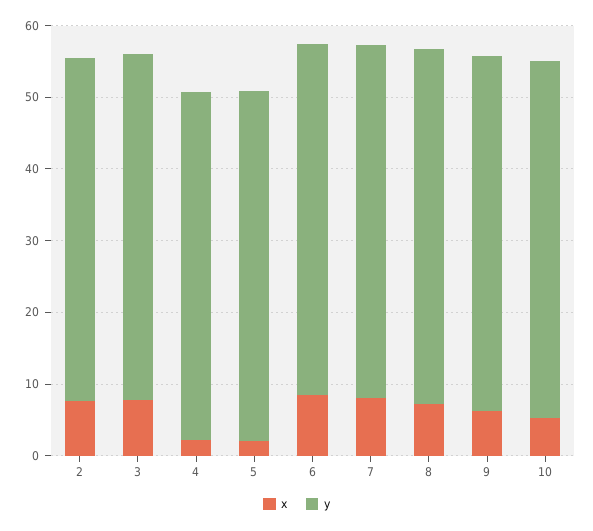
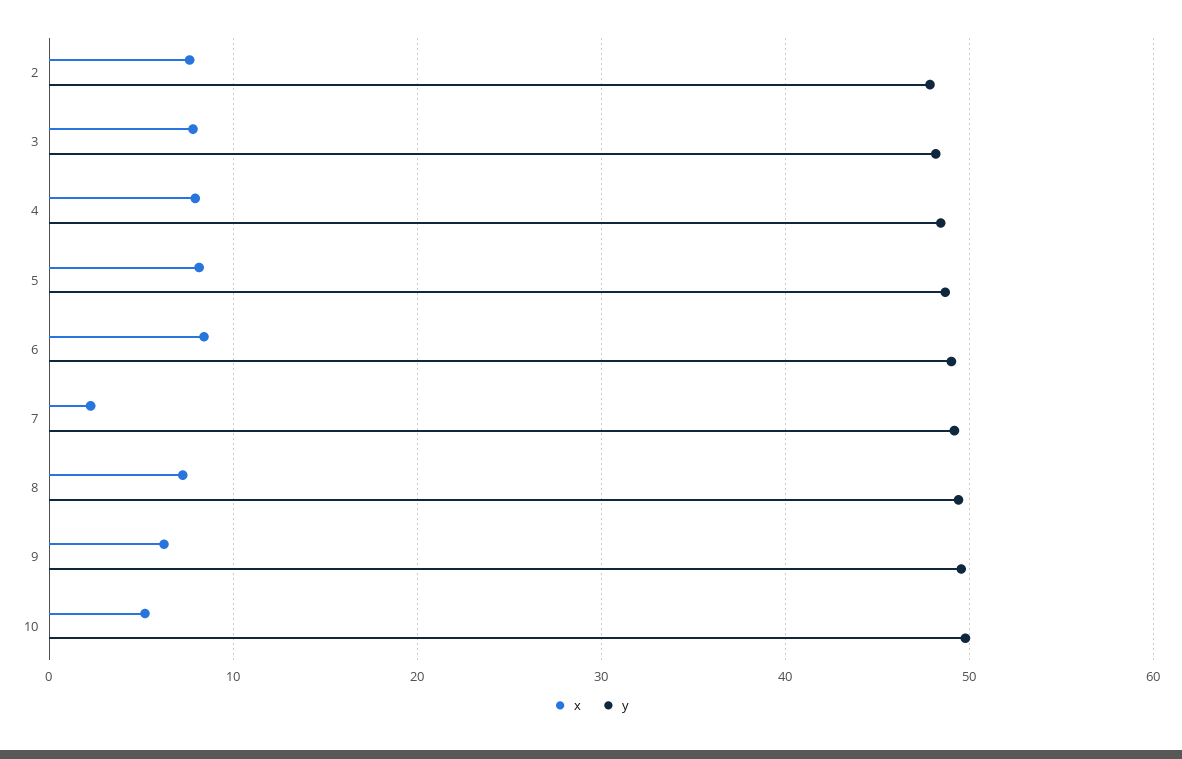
  {
    "x": {
      "2": 8,
      "3": 8,
-     "4": 2,
+     "4": 8,
-     "5": 2,
+     "5": 8,
      "6": 8,
-     "7": 8,
+     "7": 2,
      "8": 7,
      "9": 6,
      "10": 5
    },
    "y": {
      "2": 48,
      "3": 48,
      "4": 48,
      "5": 49,
      "6": 49,
      "7": 49,
      "8": 49,
      "9": 50,
      "10": 50
    }
  }

